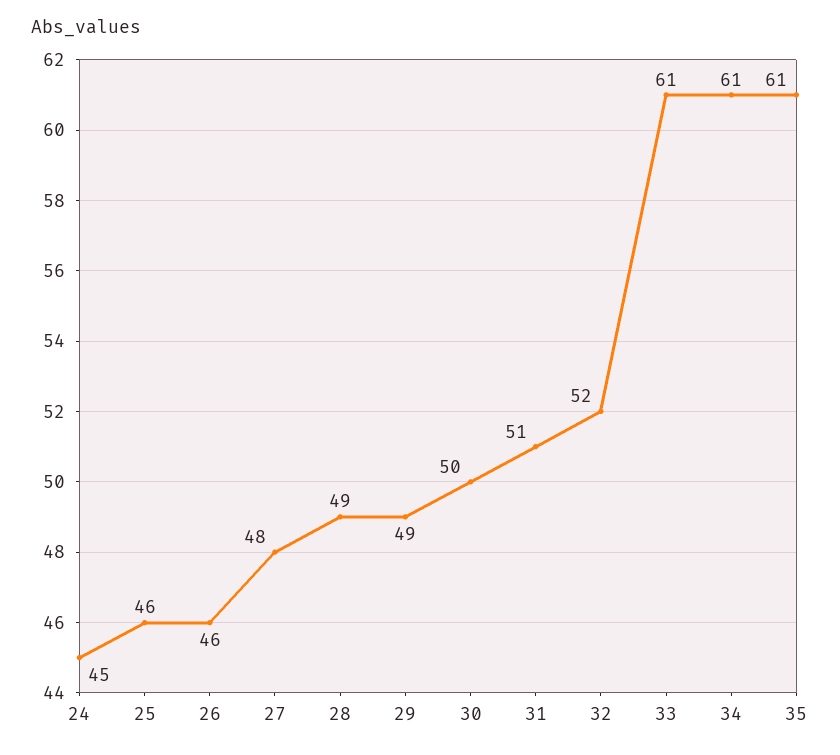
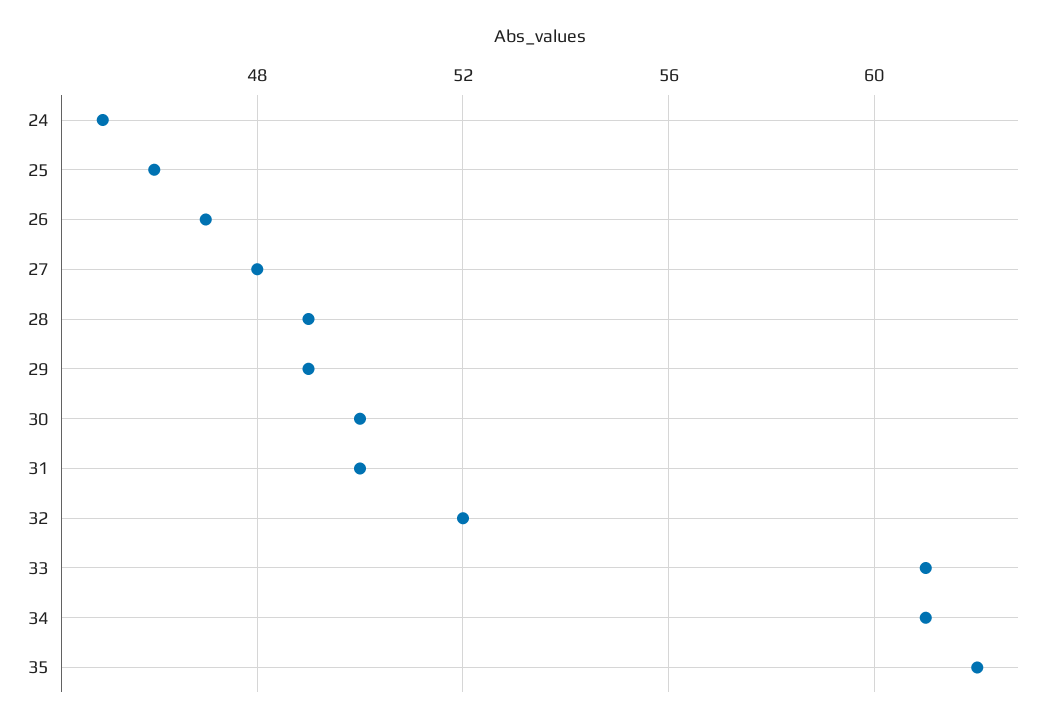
  {
    "24": 45,
    "25": 46,
-   "26": 46,
+   "26": 47,
    "27": 48,
    "28": 49,
    "29": 49,
    "30": 50,
-   "31": 51,
+   "31": 50,
    "32": 52,
    "33": 61,
    "34": 61,
-   "35": 61
+   "35": 62
  }

